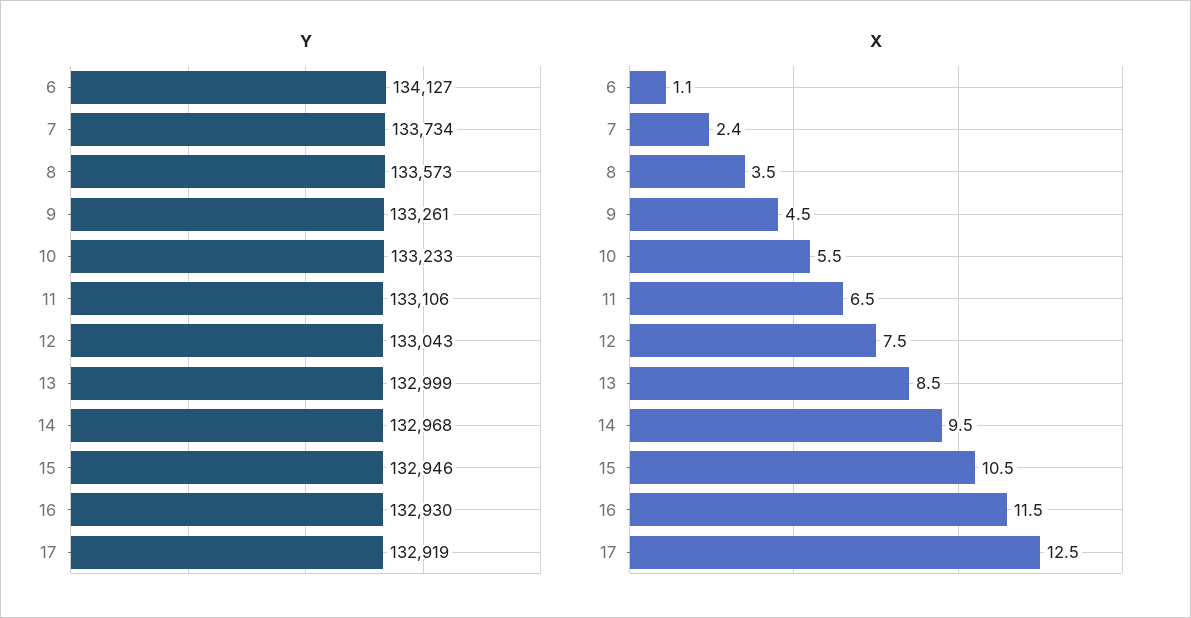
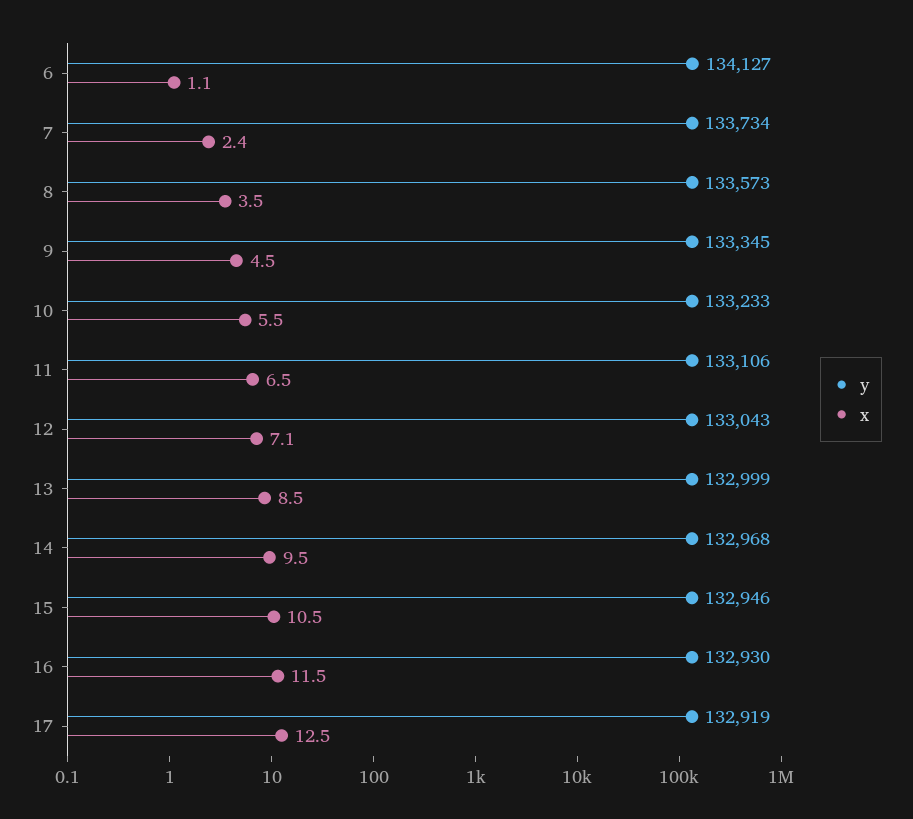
  {
    "Y": {
      "6": 134127,
      "7": 133734,
      "8": 133573,
-     "9": 133261,
+     "9": 133345,
      "10": 133233,
      "11": 133106,
      "12": 133043,
      "13": 132999,
      "14": 132968,
      "15": 132946,
      "16": 132930,
      "17": 132919
    },
    "X": {
      "6": 1.1,
      "7": 2.4,
      "8": 3.5,
      "9": 4.5,
      "10": 5.5,
      "11": 6.5,
-     "12": 7.5,
+     "12": 7.1,
      "13": 8.5,
      "14": 9.5,
      "15": 10.5,
      "16": 11.5,
      "17": 12.5
    }
  }

